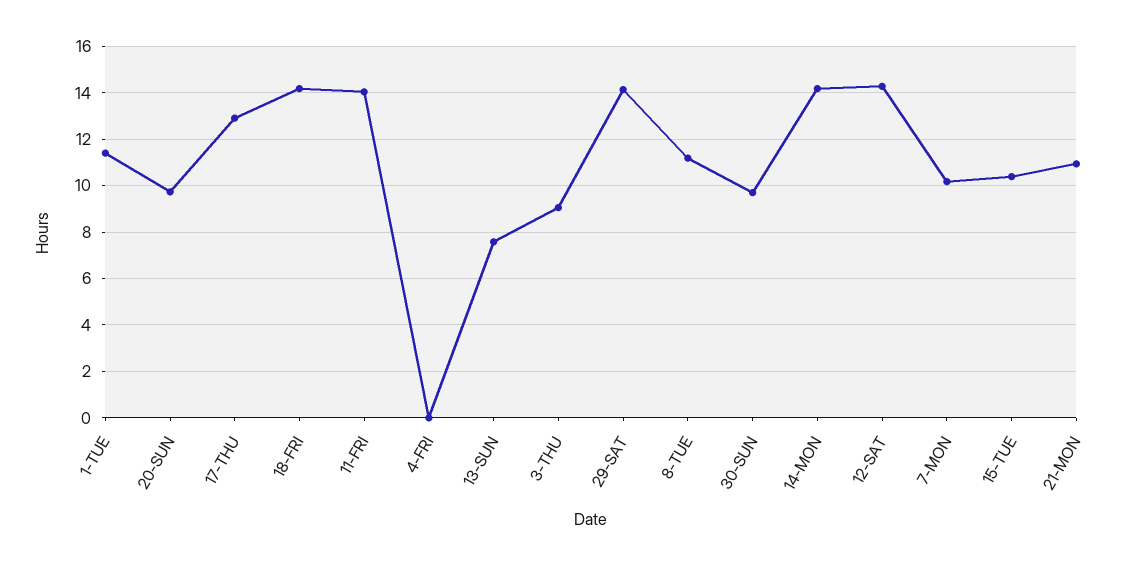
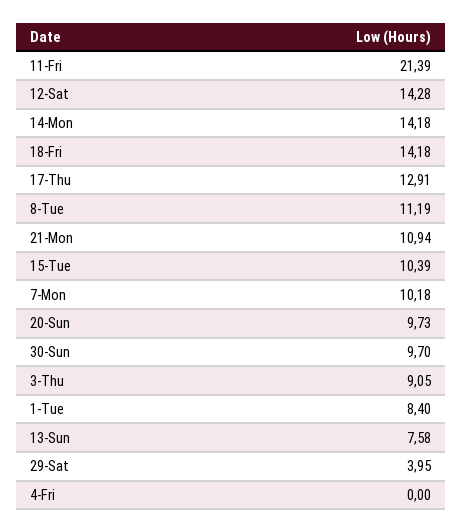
  {
-   "1-TUE": 11.5,
+   "1-TUE": 8.4,
    "20-SUN": 9.73,
    "17-THU": 12.91,
    "18-FRI": 14.18,
-   "11-FRI": 14,
+   "11-FRI": 21.39,
    "4-FRI": 0,
    "13-SUN": 7.58,
    "3-THU": 9.05,
-   "29-SAT": 14,
+   "29-SAT": 3.95,
    "8-TUE": 11.19,
    "30-SUN": 9.7,
    "14-MON": 14.18,
    "12-SAT": 14.28,
    "7-MON": 10.18,
    "15-TUE": 10.39,
    "21-MON": 10.94
  }

